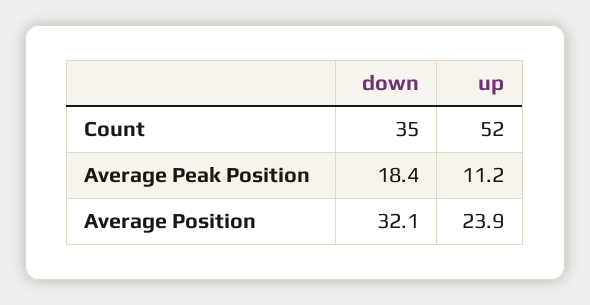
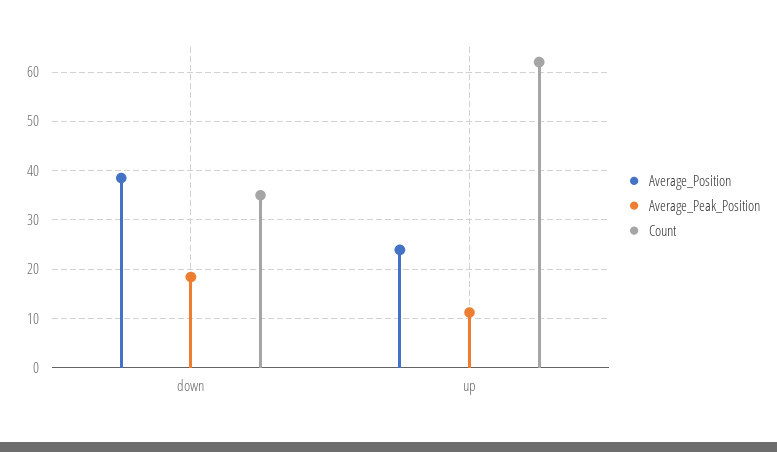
  {
    "Count": {
      "down": 35,
-     "up": 52
+     "up": 62
    },
    "Average Peak Position": {
      "down": 18.4,
      "up": 11.2
    },
    "Average Position": {
-     "down": 32.1,
+     "down": 38,
      "up": 23.9
    }
  }

